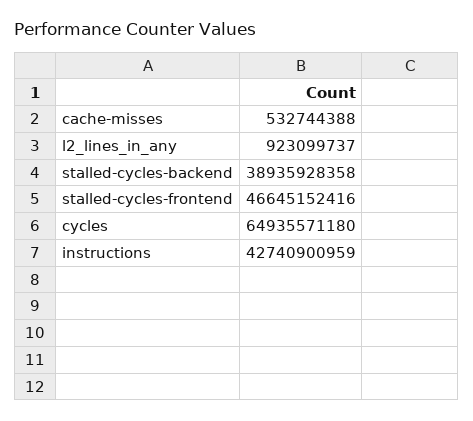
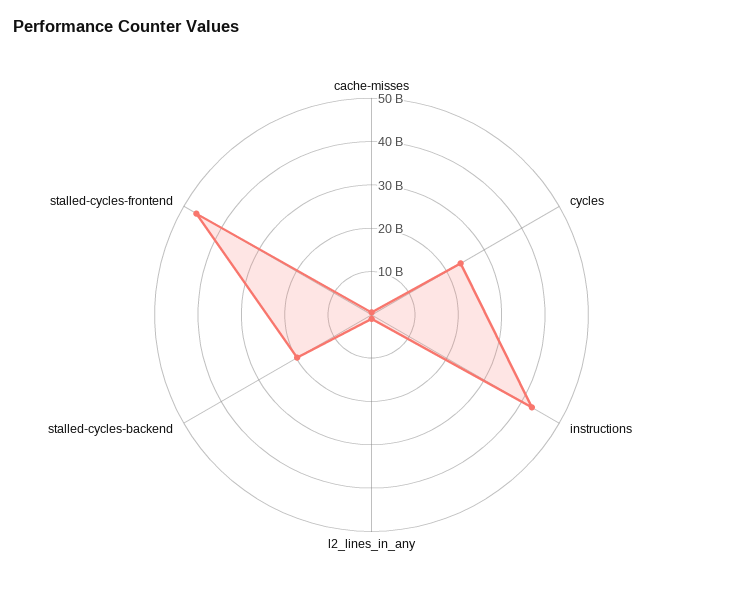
  {
    "cache-misses": 532744388,
    "l2_lines_in_any": 923099737,
-   "stalled-cycles-backend": 38935928358,
+   "stalled-cycles-backend": 20000000000,
    "stalled-cycles-frontend": 46645152416,
-   "cycles": 64935571180,
+   "cycles": 24000000000,
    "instructions": 42740900959
  }

